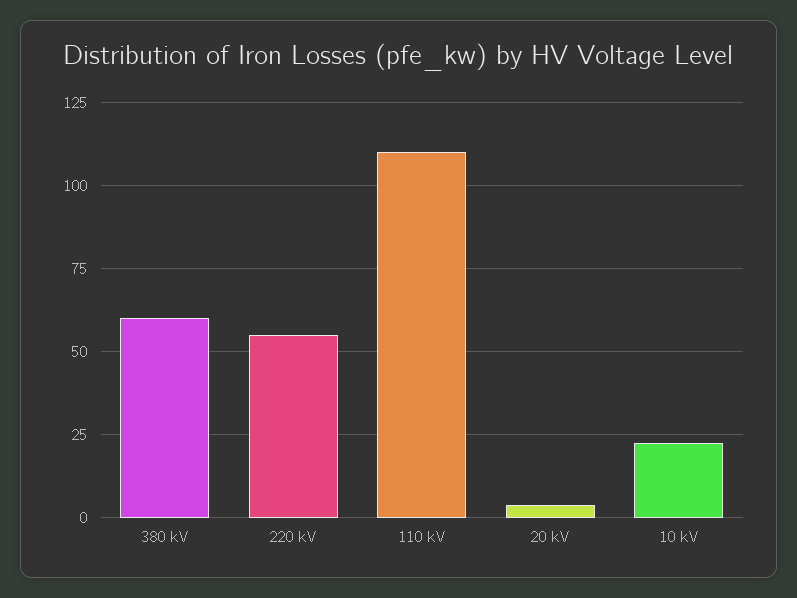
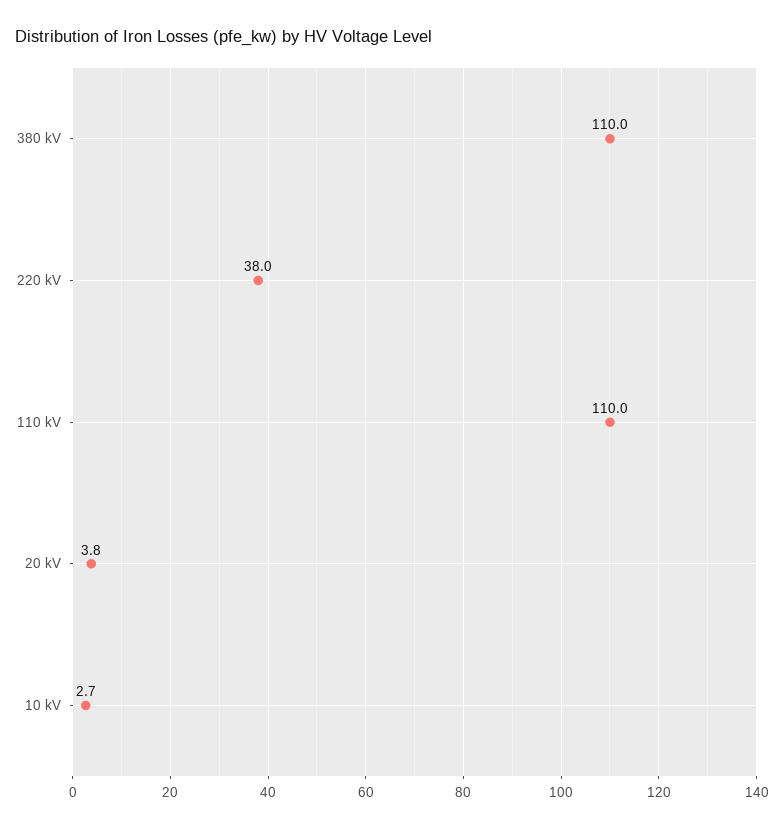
  {
-   "380 kV": 60,
+   "380 kV": 110,
-   "220 kV": 55,
+   "220 kV": 38,
    "110 kV": 110,
    "20 kV": 3.8,
-   "10 kV": 22.5
+   "10 kV": 2.7
  }

